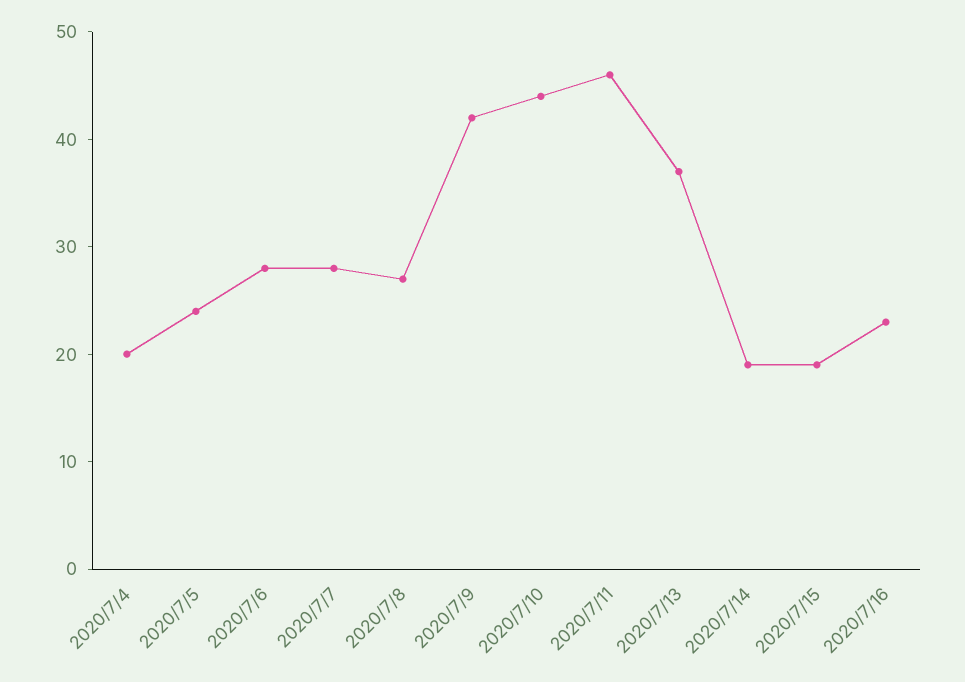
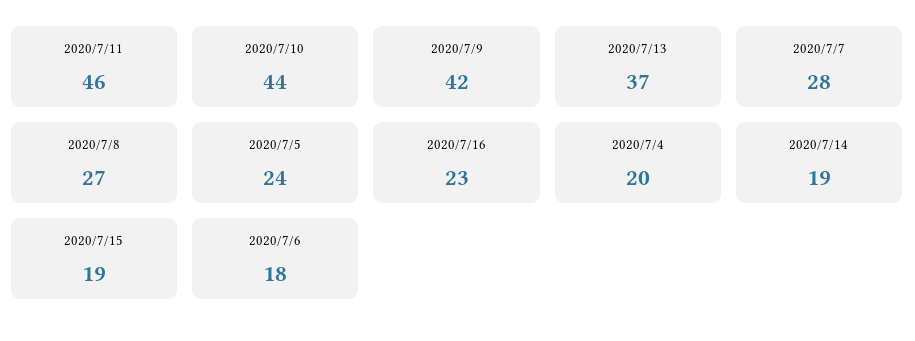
  {
    "2020/7/4": 20,
    "2020/7/5": 24,
-   "2020/7/6": 28,
+   "2020/7/6": 18,
    "2020/7/7": 28,
    "2020/7/8": 27,
    "2020/7/9": 42,
    "2020/7/10": 44,
    "2020/7/11": 46,
    "2020/7/13": 37,
    "2020/7/14": 19,
    "2020/7/15": 19,
    "2020/7/16": 23
  }

